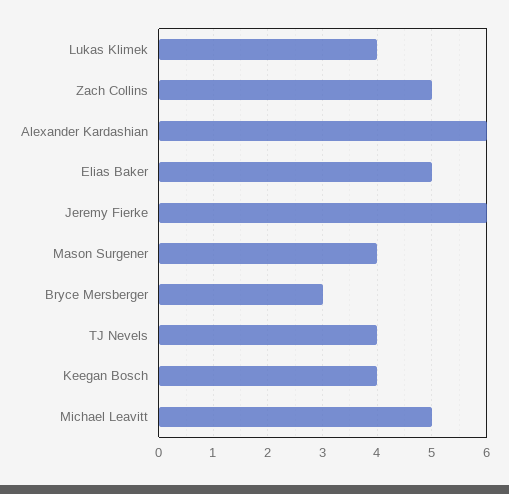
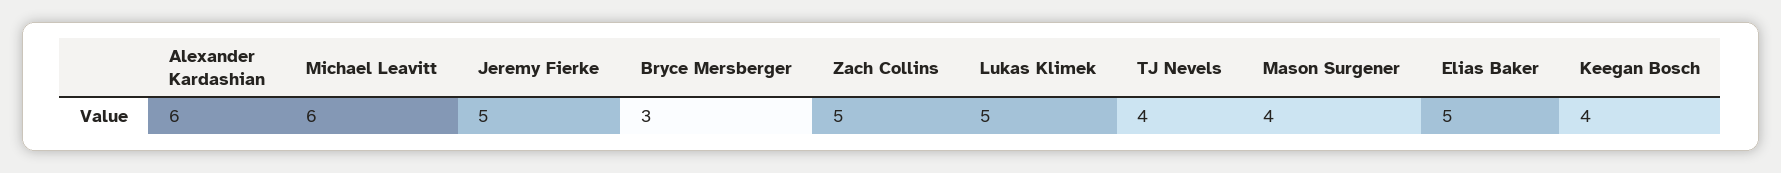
  {
-   "Lukas Klimek": 4,
+   "Lukas Klimek": 5,
    "Zach Collins": 5,
    "Alexander Kardashian": 6,
    "Elias Baker": 5,
-   "Jeremy Fierke": 6,
+   "Jeremy Fierke": 5,
    "Mason Surgener": 4,
    "Bryce Mersberger": 3,
    "TJ Nevels": 4,
    "Keegan Bosch": 4,
-   "Michael Leavitt": 5
+   "Michael Leavitt": 6
  }

